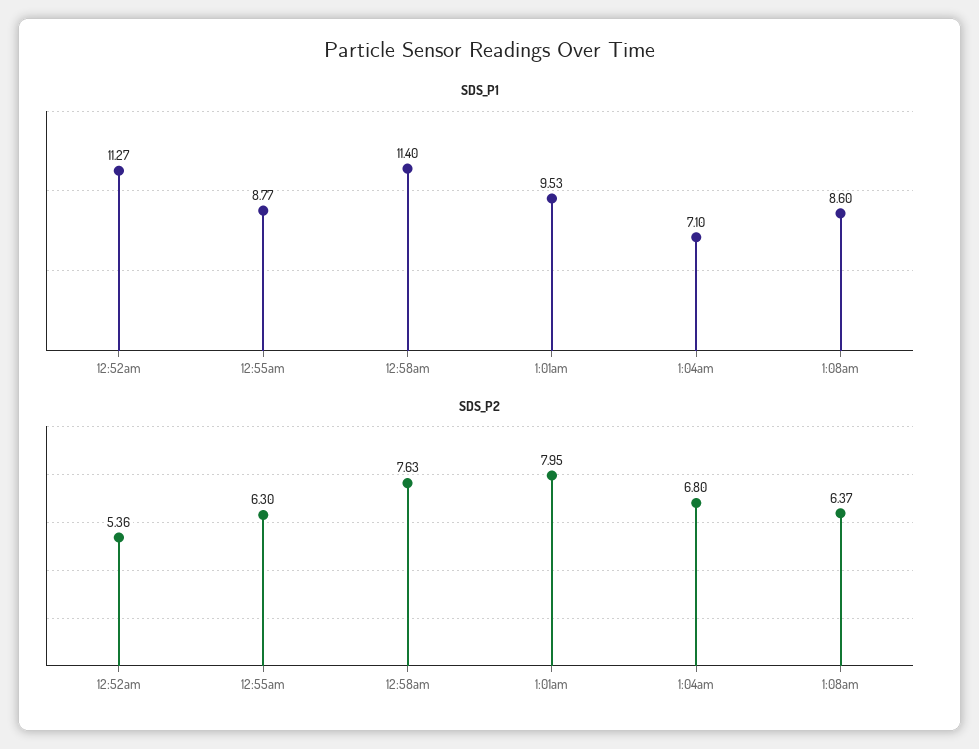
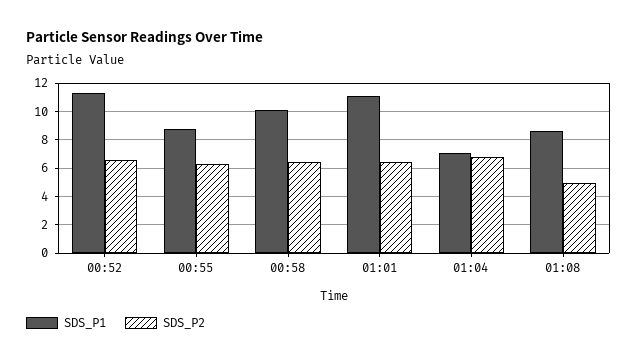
  {
    "SDS_P1": {
      "12:52am": 11.27,
      "12:55am": 8.77,
-     "12:58am": 11.4,
+     "12:58am": 10,
-     "1:01am": 9.53,
+     "1:01am": 11,
      "1:04am": 7.1,
      "1:08am": 8.6
    },
    "SDS_P2": {
-     "12:52am": 5.36,
+     "12:52am": 6.5,
      "12:55am": 6.3,
-     "12:58am": 7.63,
+     "12:58am": 6.5,
-     "1:01am": 7.95,
+     "1:01am": 6.5,
      "1:04am": 6.8,
-     "1:08am": 6.37
+     "1:08am": 5
    }
  }

